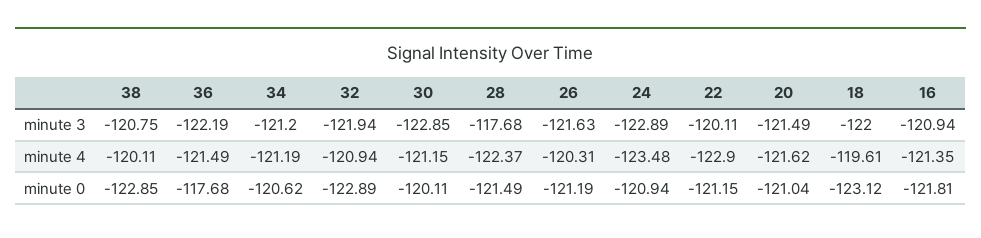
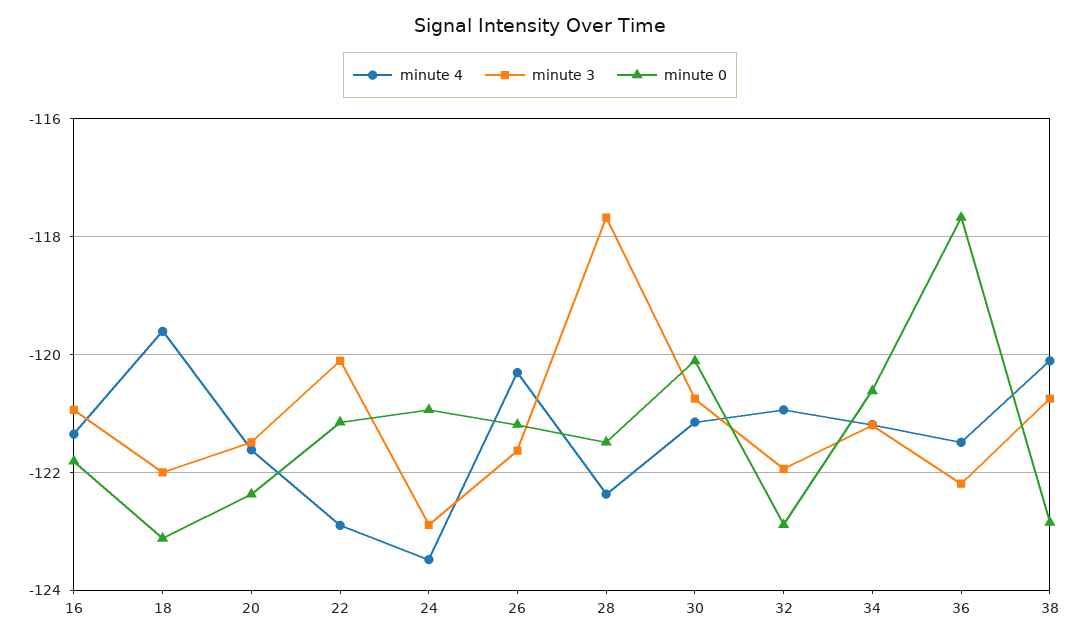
  {
    "minute 3": {
      "38": -120.75,
      "36": -122.19,
      "34": -121.2,
      "32": -121.94,
-     "30": -122.85,
+     "30": -120.8,
      "28": -117.68,
      "26": -121.63,
      "24": -122.89,
      "22": -120.11,
      "20": -121.49,
      "18": -122,
      "16": -120.94
    },
    "minute 4": {
      "38": -120.11,
      "36": -121.49,
      "34": -121.19,
      "32": -120.94,
      "30": -121.15,
      "28": -122.37,
      "26": -120.31,
      "24": -123.48,
      "22": -122.9,
      "20": -121.62,
      "18": -119.61,
      "16": -121.35
    },
    "minute 0": {
      "38": -122.85,
      "36": -117.68,
      "34": -120.62,
      "32": -122.89,
      "30": -120.11,
      "28": -121.49,
      "26": -121.19,
      "24": -120.94,
      "22": -121.15,
-     "20": -121.04,
+     "20": -122.4,
      "18": -123.12,
      "16": -121.81
    }
  }

